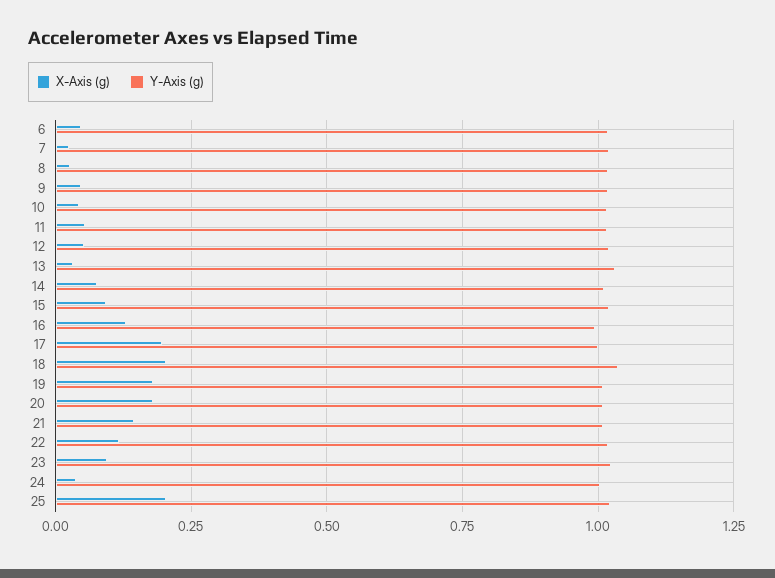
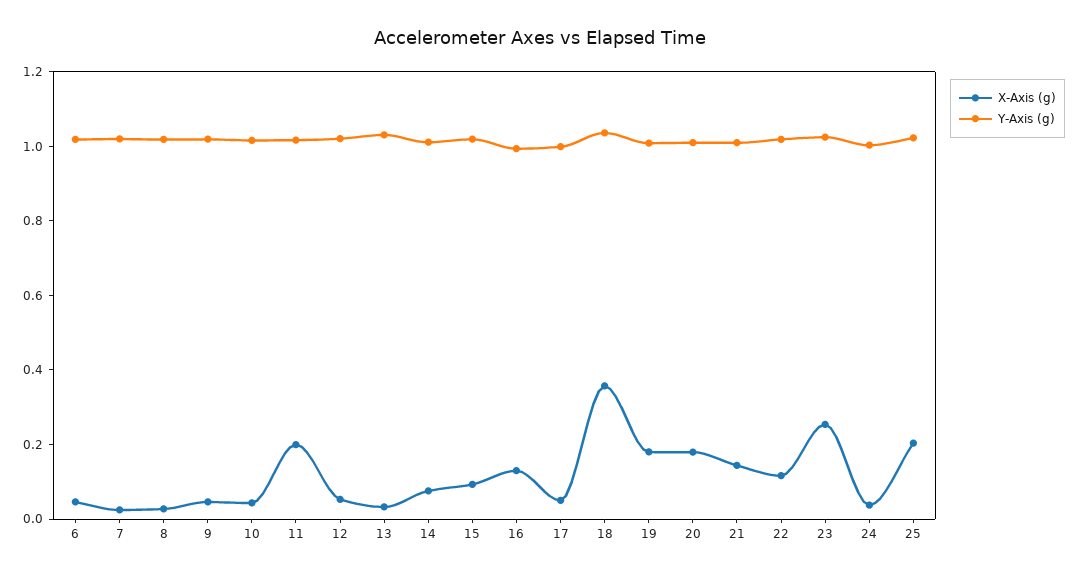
  {
    "X-Axis (g)": {
      "6": 0.05,
      "7": 0.025,
      "8": 0.025,
      "9": 0.05,
      "10": 0.05,
-     "11": 0.05,
+     "11": 0.2,
      "12": 0.05,
      "13": 0.025,
      "14": 0.075,
      "15": 0.1,
      "16": 0.125,
-     "17": 0.2,
+     "17": 0.05,
-     "18": 0.2,
+     "18": 0.35,
      "19": 0.175,
      "20": 0.175,
      "21": 0.15,
      "22": 0.125,
-     "23": 0.1,
+     "23": 0.25,
      "24": 0.05,
      "25": 0.2
    },
    "Y-Axis (g)": {
      "6": 1.025,
      "7": 1.025,
      "8": 1.025,
      "9": 1.025,
      "10": 1.025,
      "11": 1.025,
      "12": 1.025,
      "13": 1.025,
      "14": 1,
      "15": 1.025,
      "16": 1,
      "17": 1,
      "18": 1.025,
      "19": 1,
      "20": 1,
      "21": 1,
      "22": 1.025,
      "23": 1.025,
      "24": 1,
      "25": 1.025
    }
  }

